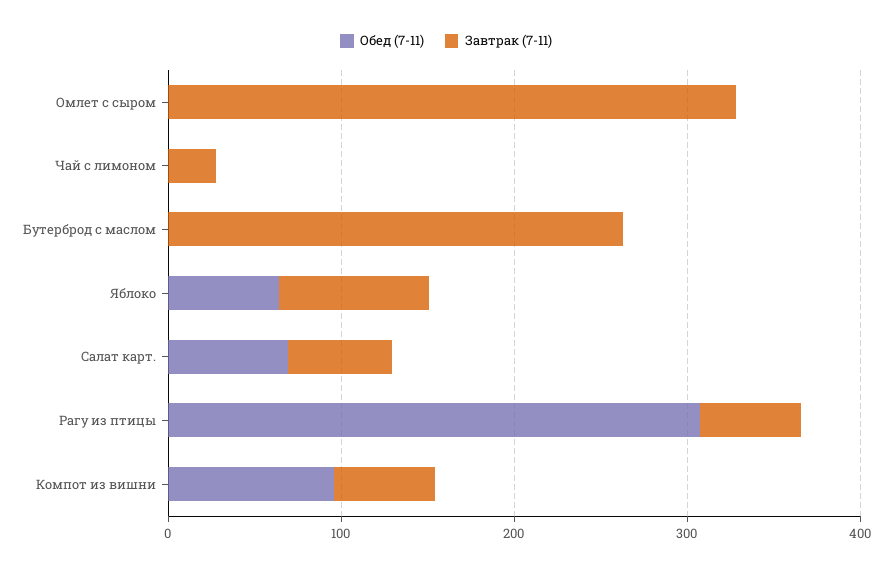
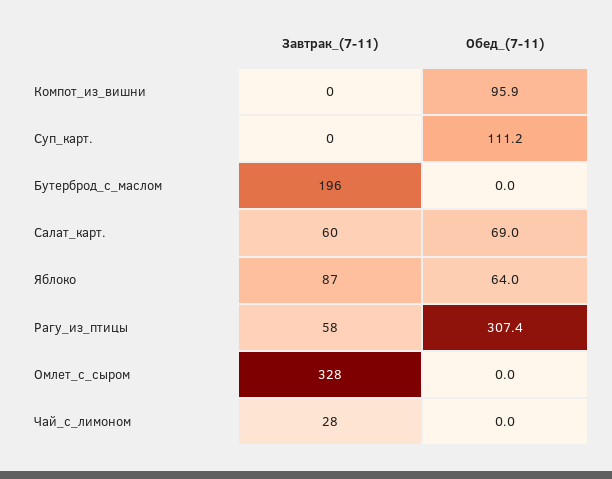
  {
    "Обед (7-11)": {
      "Омлет с сыром": 0,
      "Чай с лимоном": 0,
      "Бутерброд с маслом": 0,
      "Яблоко": 64,
      "Салат карт.": 69,
      "Рагу из птицы": 307.4,
-     "Компот из вишни": 95.9
+     "Компот из вишни": 95.9,
+     "Суп_карт.": 111.2
    },
    "Завтрак (7-11)": {
      "Омлет с сыром": 328,
      "Чай с лимоном": 28,
-     "Бутерброд с маслом": 260,
+     "Бутерброд с маслом": 196,
      "Яблоко": 87,
      "Салат карт.": 60,
      "Рагу из птицы": 58,
-     "Компот из вишни": 60
+     "Компот из вишни": 0,
+     "Суп_карт.": 0
    }
  }

